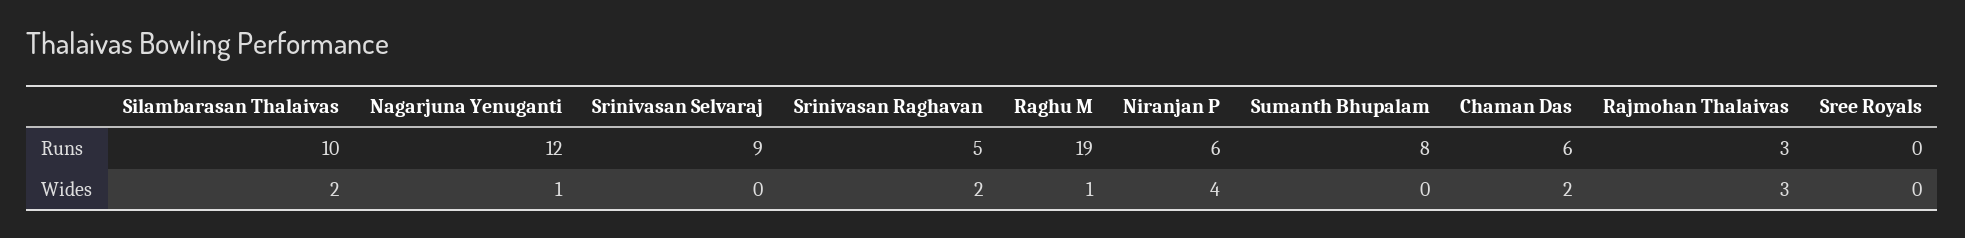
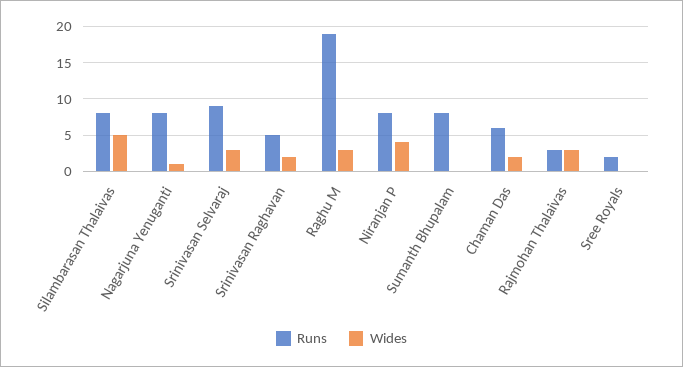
  {
    "Runs": {
-     "Silambarasan Thalaivas": 10,
+     "Silambarasan Thalaivas": 8,
-     "Nagarjuna Yenuganti": 12,
+     "Nagarjuna Yenuganti": 8,
      "Srinivasan Selvaraj": 9,
      "Srinivasan Raghavan": 5,
      "Raghu M": 19,
-     "Niranjan P": 6,
+     "Niranjan P": 8,
      "Sumanth Bhupalam": 8,
      "Chaman Das": 6,
      "Rajmohan Thalaivas": 3,
-     "Sree Royals": 0
+     "Sree Royals": 2
    },
    "Wides": {
-     "Silambarasan Thalaivas": 2,
+     "Silambarasan Thalaivas": 5,
      "Nagarjuna Yenuganti": 1,
-     "Srinivasan Selvaraj": 0,
+     "Srinivasan Selvaraj": 3,
      "Srinivasan Raghavan": 2,
-     "Raghu M": 1,
+     "Raghu M": 3,
      "Niranjan P": 4,
      "Sumanth Bhupalam": 0,
      "Chaman Das": 2,
      "Rajmohan Thalaivas": 3,
      "Sree Royals": 0
    }
  }

